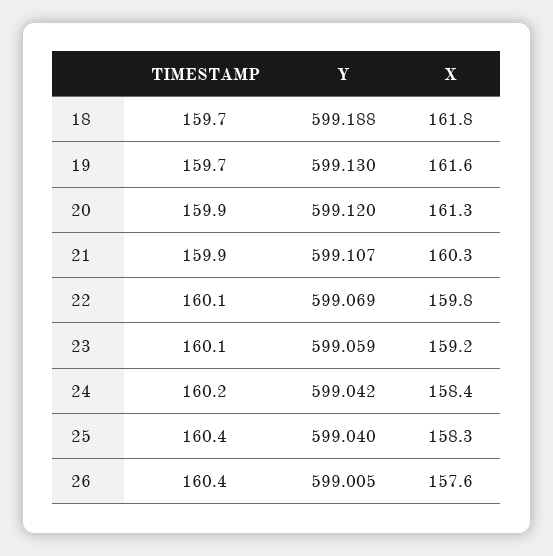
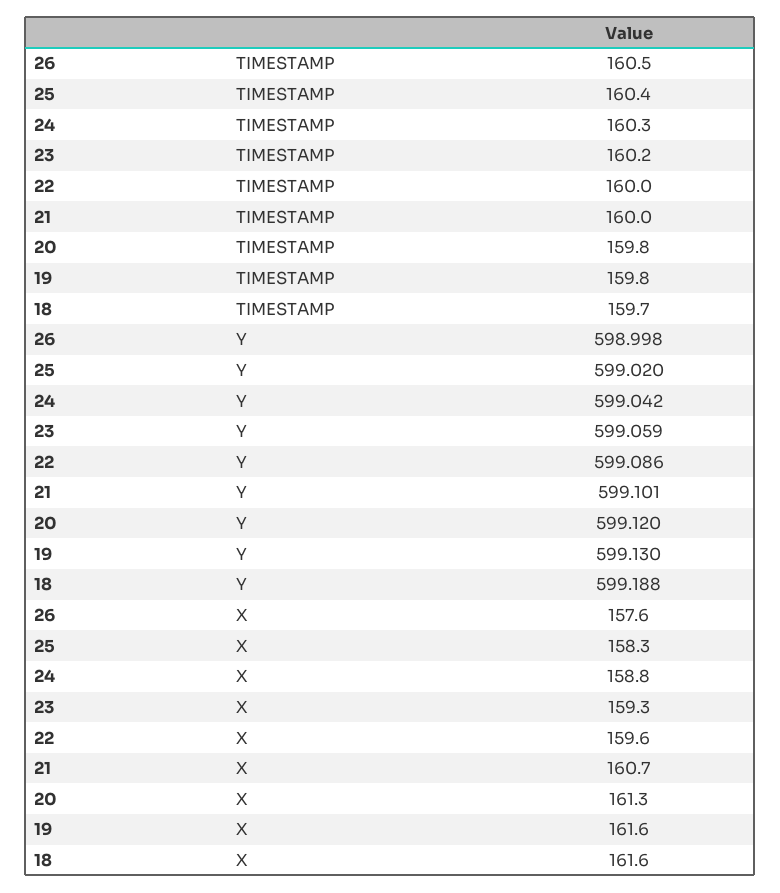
  {
    "TIMESTAMP": {
      "18": 159.7,
-     "19": 159.7,
+     "19": 159.8,
-     "20": 159.9,
+     "20": 159.8,
-     "21": 159.9,
+     "21": 160,
-     "22": 160.1,
+     "22": 160,
-     "23": 160.1,
+     "23": 160.2,
-     "24": 160.2,
+     "24": 160.3,
      "25": 160.4,
-     "26": 160.4
+     "26": 160.5
    },
    "Y": {
      "18": 599.188,
      "19": 599.13,
      "20": 599.12,
-     "21": 599.107,
+     "21": 599.101,
-     "22": 599.069,
+     "22": 599.086,
      "23": 599.059,
      "24": 599.042,
-     "25": 599.04,
+     "25": 599.02,
-     "26": 599.005
+     "26": 598.998
    },
    "X": {
-     "18": 161.8,
+     "18": 161.6,
      "19": 161.6,
      "20": 161.3,
-     "21": 160.3,
+     "21": 160.7,
-     "22": 159.8,
+     "22": 159.6,
-     "23": 159.2,
+     "23": 159.3,
-     "24": 158.4,
+     "24": 158.8,
      "25": 158.3,
      "26": 157.6
    }
  }

